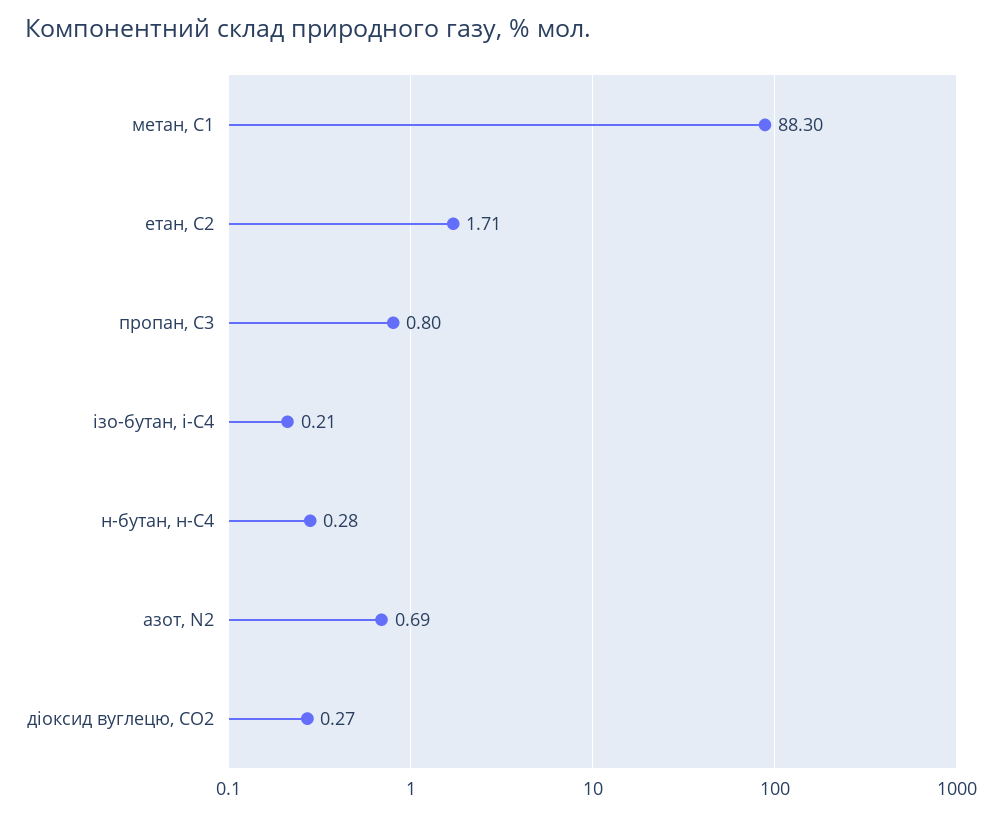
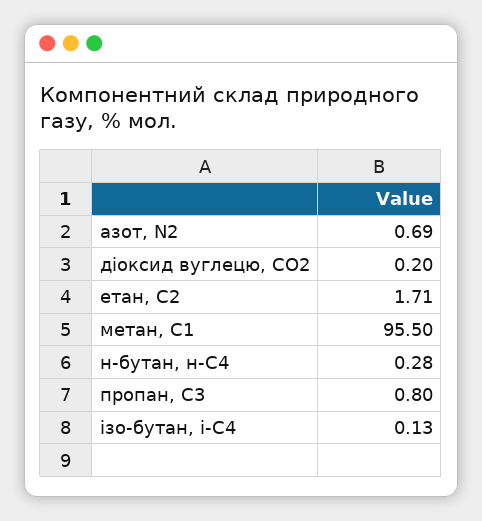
  {
-   "метан, С1": 88.3,
+   "метан, С1": 95.5,
    "етан, С2": 1.71,
    "пропан, С3": 0.8,
-   "ізо-бутан, і-С4": 0.21,
+   "ізо-бутан, і-С4": 0.13,
    "н-бутан, н-С4": 0.28,
    "азот, N2": 0.69,
-   "діоксид вуглецю, CО2": 0.27
+   "діоксид вуглецю, CО2": 0.2
  }

